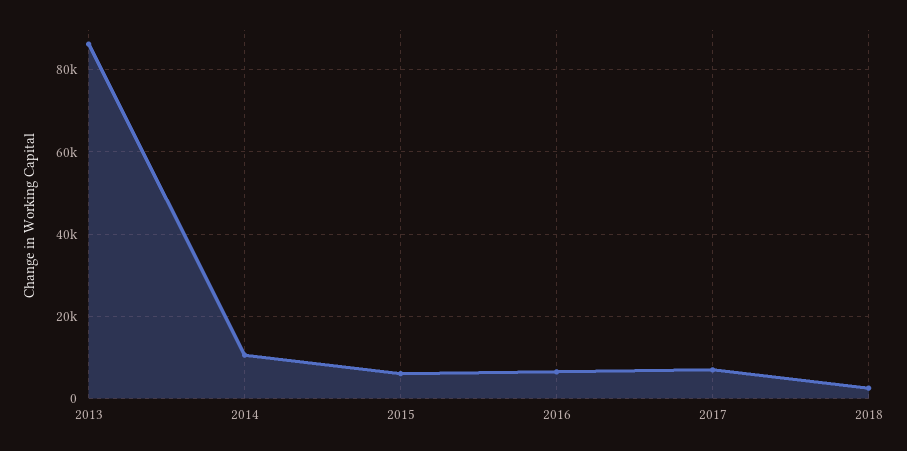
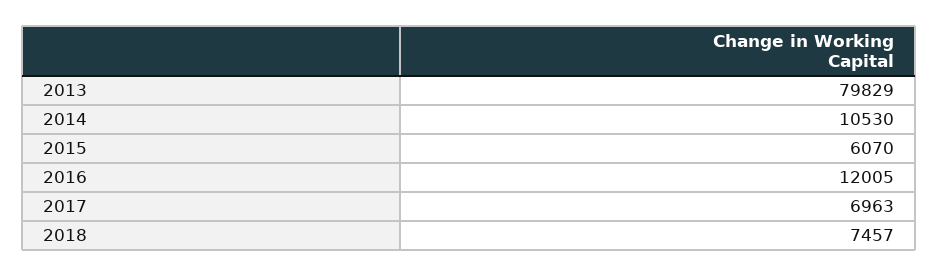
  {
-   "2013": 86000,
+   "2013": 79829,
    "2014": 10530,
    "2015": 6070,
-   "2016": 6000,
+   "2016": 12005,
    "2017": 6963,
-   "2018": 2000
+   "2018": 7457
  }

